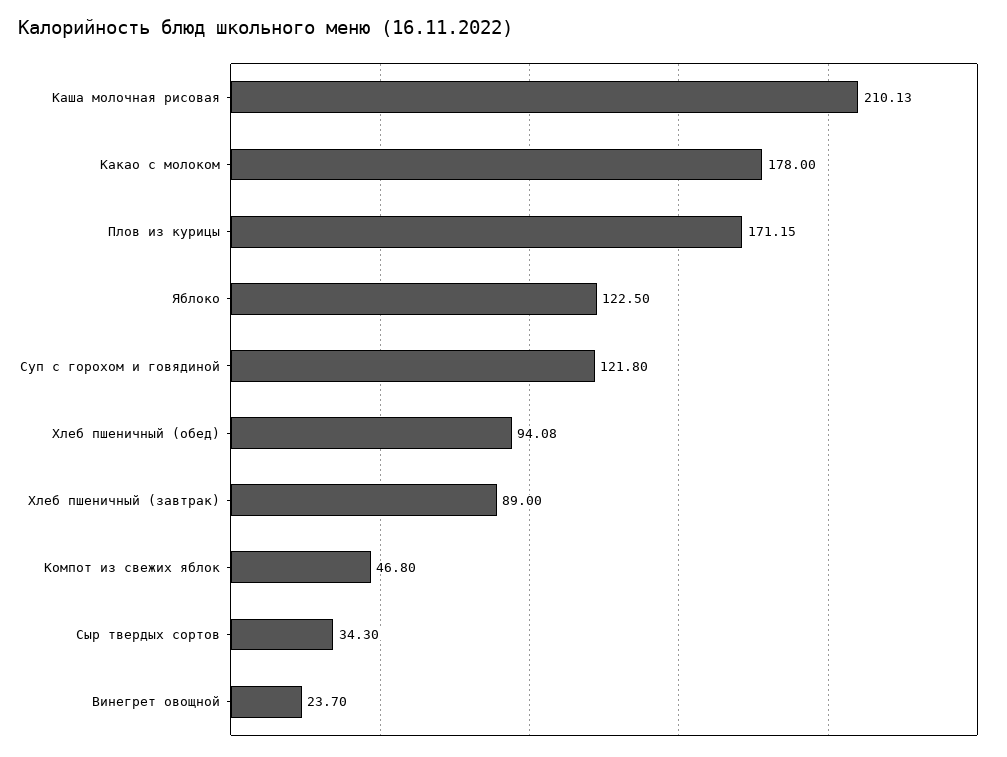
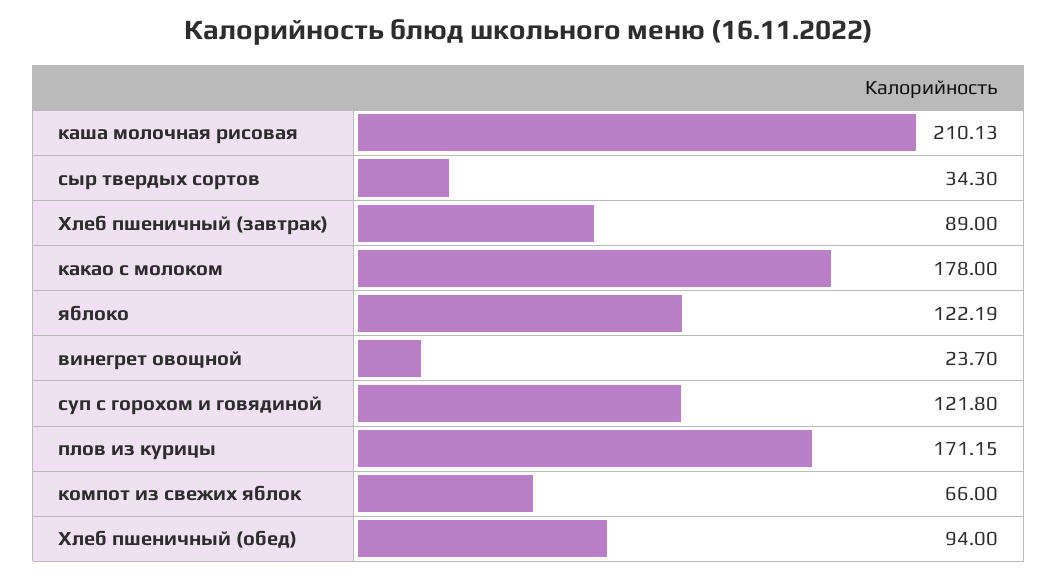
  {
    "Каша молочная рисовая": 210.13,
    "Какао с молоком": 178,
    "Плов из курицы": 171.15,
-   "Яблоко": 122.5,
+   "Яблоко": 122.19,
    "Суп с горохом и говядиной": 121.8,
-   "Хлеб пшеничный (обед)": 94.08,
+   "Хлеб пшеничный (обед)": 94,
    "Хлеб пшеничный (завтрак)": 89,
-   "Компот из свежих яблок": 46.8,
+   "Компот из свежих яблок": 66,
    "Сыр твердых сортов": 34.3,
    "Винегрет овощной": 23.7
  }

